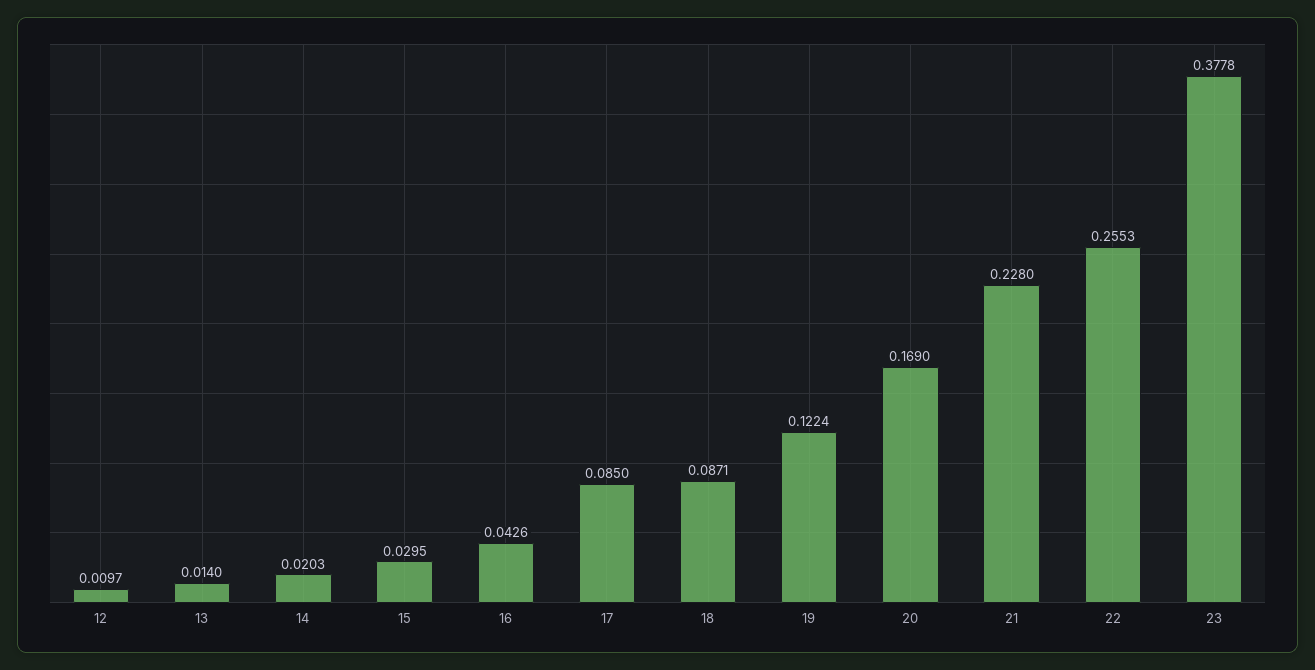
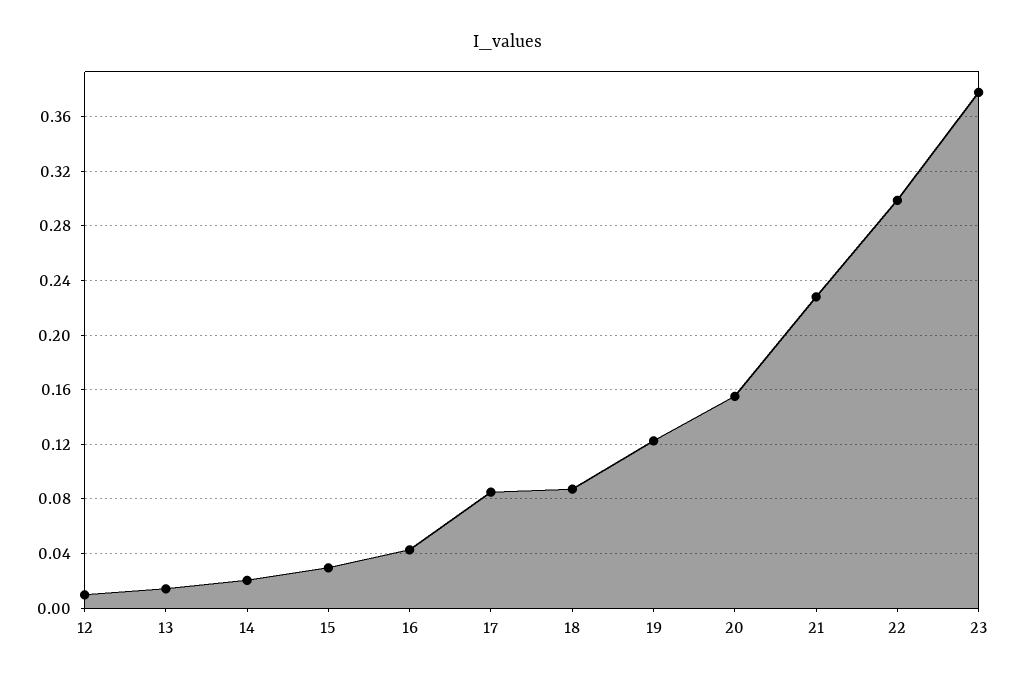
  {
    "12": 0.0097,
    "13": 0.014,
    "14": 0.0203,
    "15": 0.0295,
    "16": 0.0426,
    "17": 0.085,
    "18": 0.0871,
    "19": 0.1224,
-   "20": 0.169,
+   "20": 0.155,
    "21": 0.228,
-   "22": 0.2553,
+   "22": 0.3,
    "23": 0.3778
  }

